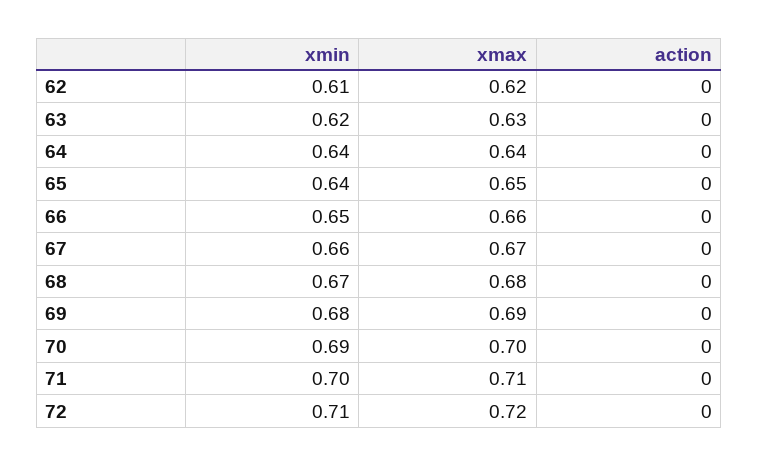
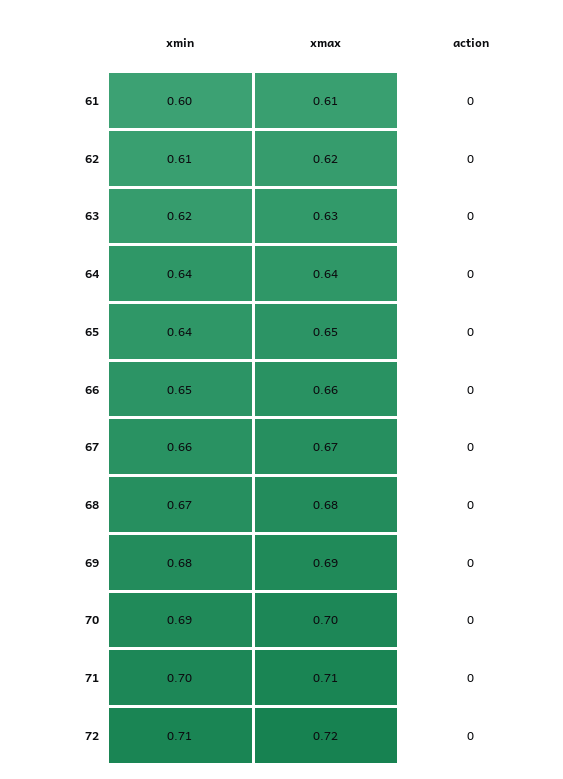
  {
    "xmin": {
      "62": 0.61,
      "63": 0.62,
      "64": 0.64,
      "65": 0.64,
      "66": 0.65,
      "67": 0.66,
      "68": 0.67,
      "69": 0.68,
      "70": 0.69,
      "71": 0.7,
-     "72": 0.71
+     "72": 0.71,
+     "61": 0.6
    },
    "xmax": {
      "62": 0.62,
      "63": 0.63,
      "64": 0.64,
      "65": 0.65,
      "66": 0.66,
      "67": 0.67,
      "68": 0.68,
      "69": 0.69,
      "70": 0.7,
      "71": 0.71,
-     "72": 0.72
+     "72": 0.72,
+     "61": 0.61
    },
    "action": {
      "62": 0,
      "63": 0,
      "64": 0,
      "65": 0,
      "66": 0,
      "67": 0,
      "68": 0,
      "69": 0,
      "70": 0,
      "71": 0,
-     "72": 0
+     "72": 0,
+     "61": 0
    }
  }

